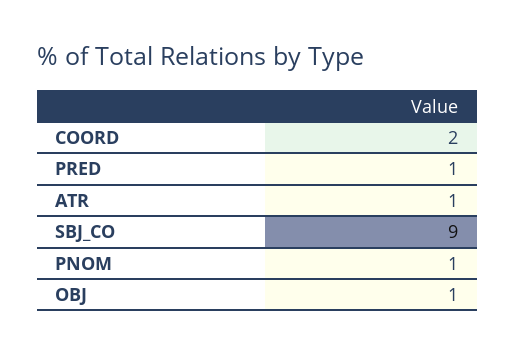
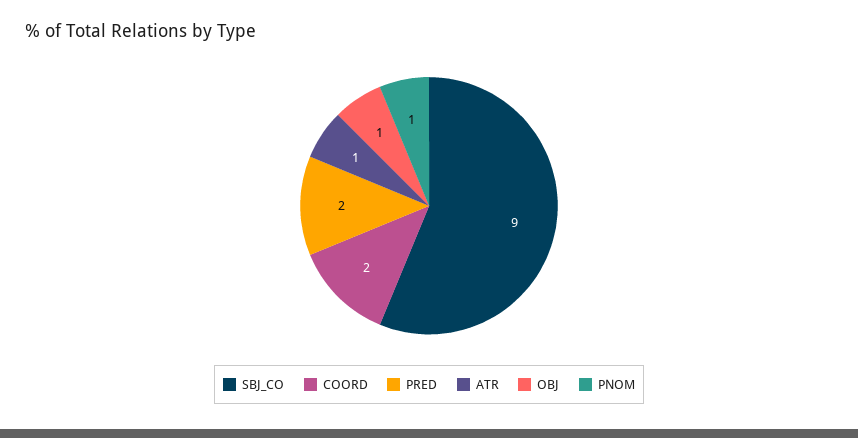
  {
    "COORD": 2,
-   "PRED": 1,
+   "PRED": 2,
    "ATR": 1,
    "SBJ_CO": 9,
    "PNOM": 1,
    "OBJ": 1
  }

